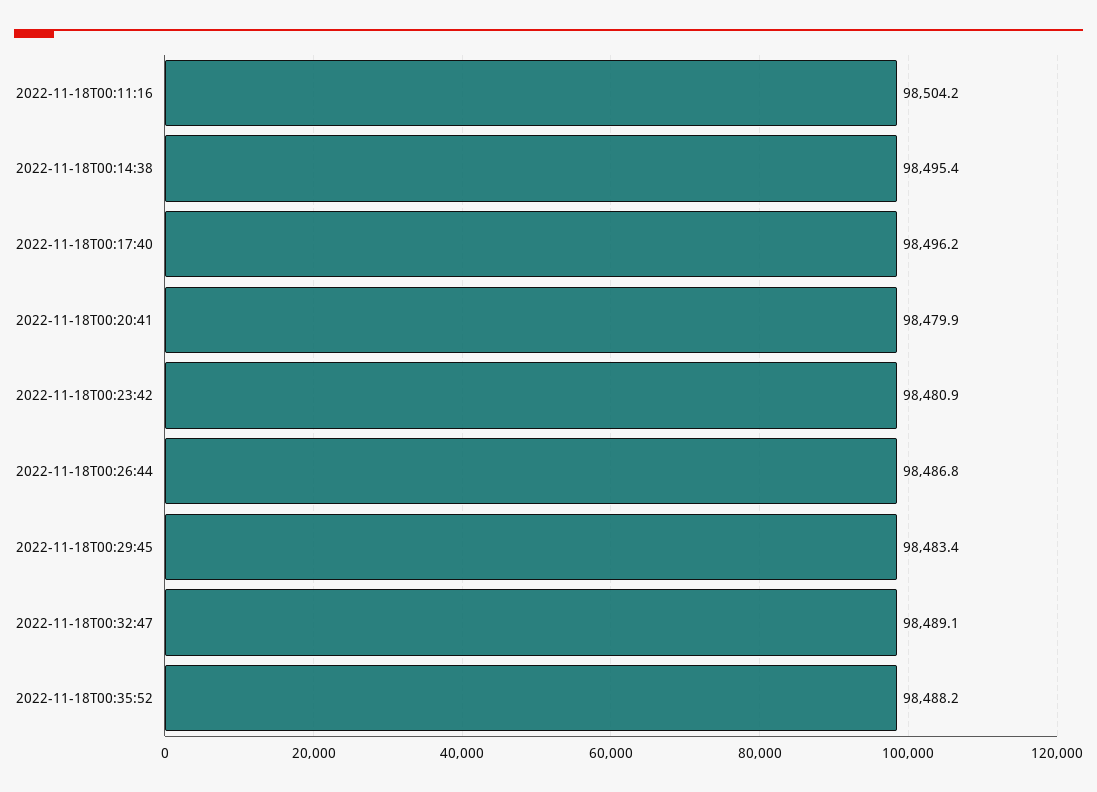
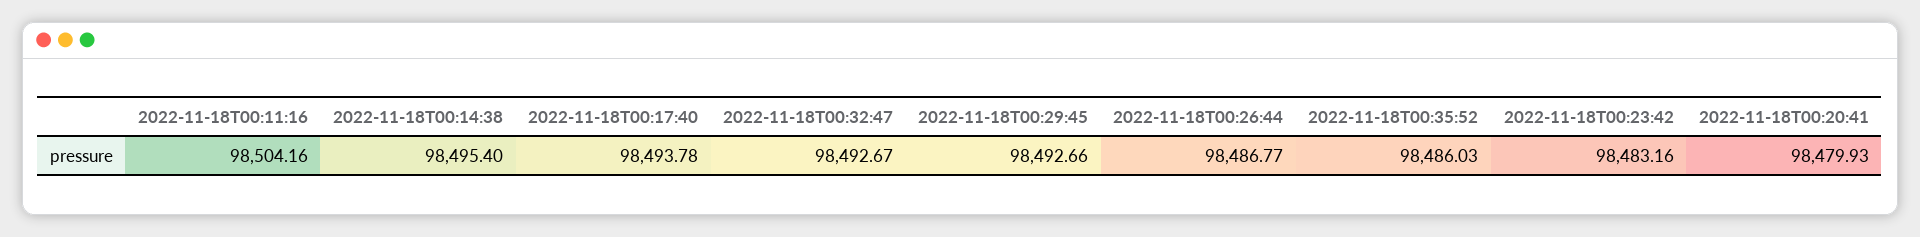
  {
    "2022-11-18T00:11:16": 98504.16,
    "2022-11-18T00:14:38": 98495.4,
-   "2022-11-18T00:17:40": 98496.2,
+   "2022-11-18T00:17:40": 98493.78,
    "2022-11-18T00:20:41": 98479.93,
-   "2022-11-18T00:23:42": 98480.9,
+   "2022-11-18T00:23:42": 98483.16,
    "2022-11-18T00:26:44": 98486.77,
-   "2022-11-18T00:29:45": 98483.4,
+   "2022-11-18T00:29:45": 98492.66,
-   "2022-11-18T00:32:47": 98489.1,
+   "2022-11-18T00:32:47": 98492.67,
-   "2022-11-18T00:35:52": 98488.2
+   "2022-11-18T00:35:52": 98486.03
  }

